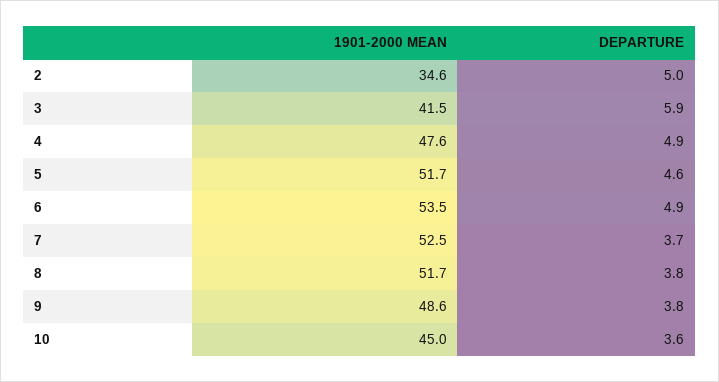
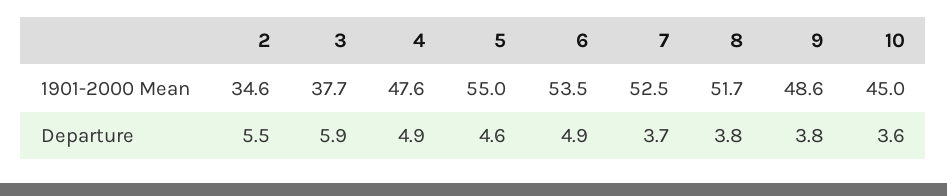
  {
    "1901-2000 MEAN": {
      "2": 34.6,
-     "3": 41.5,
+     "3": 37.7,
      "4": 47.6,
-     "5": 51.7,
+     "5": 55,
      "6": 53.5,
      "7": 52.5,
      "8": 51.7,
      "9": 48.6,
      "10": 45
    },
    "DEPARTURE": {
-     "2": 5,
+     "2": 5.5,
      "3": 5.9,
      "4": 4.9,
      "5": 4.6,
      "6": 4.9,
      "7": 3.7,
      "8": 3.8,
      "9": 3.8,
      "10": 3.6
    }
  }

